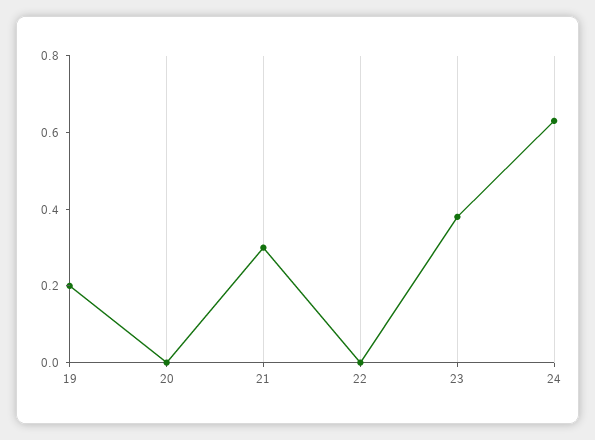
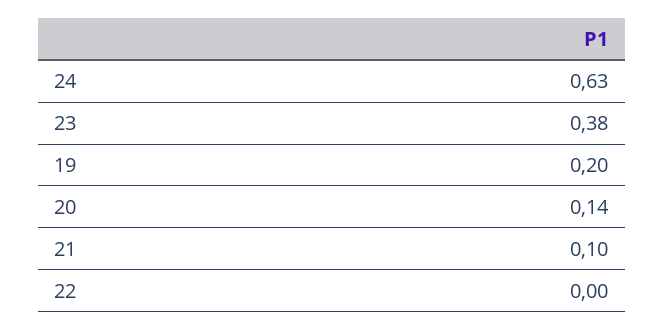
  {
    "19": 0.2,
-   "20": 0,
+   "20": 0.14,
-   "21": 0.3,
+   "21": 0.1,
    "22": 0,
    "23": 0.38,
    "24": 0.63
  }

